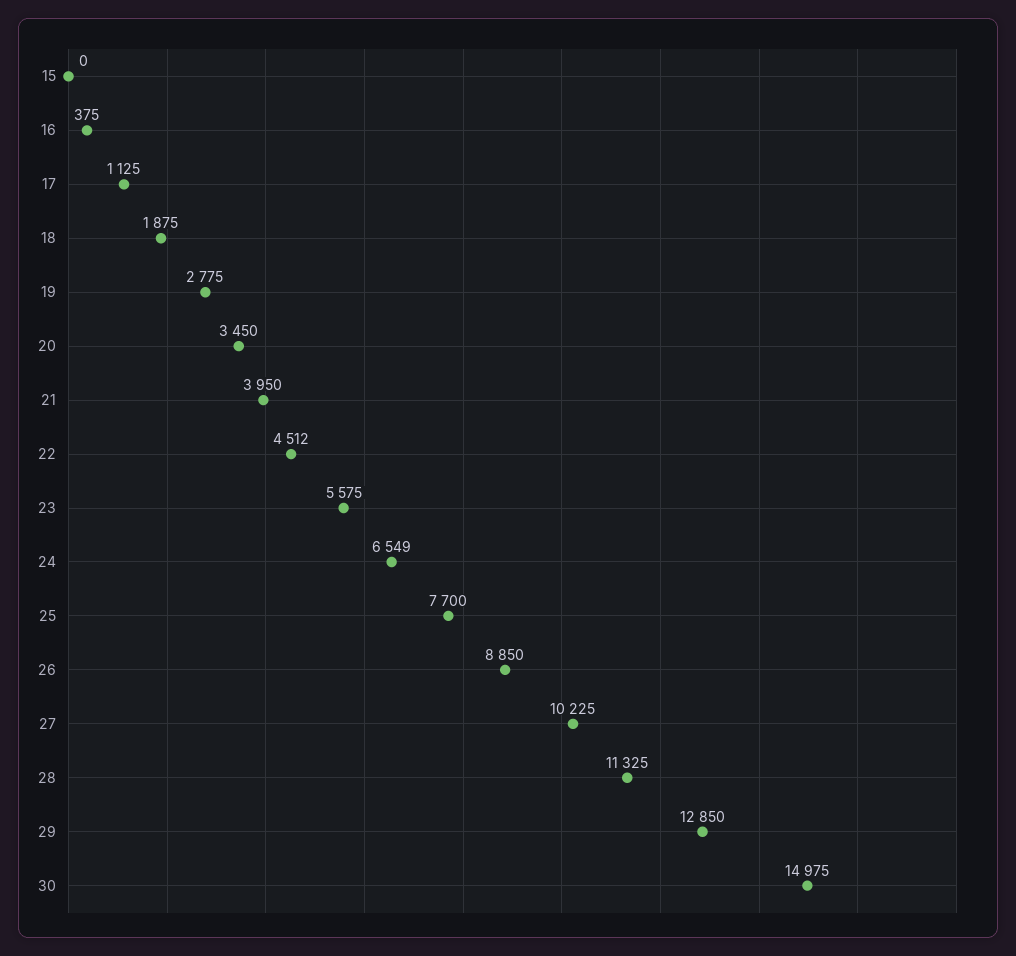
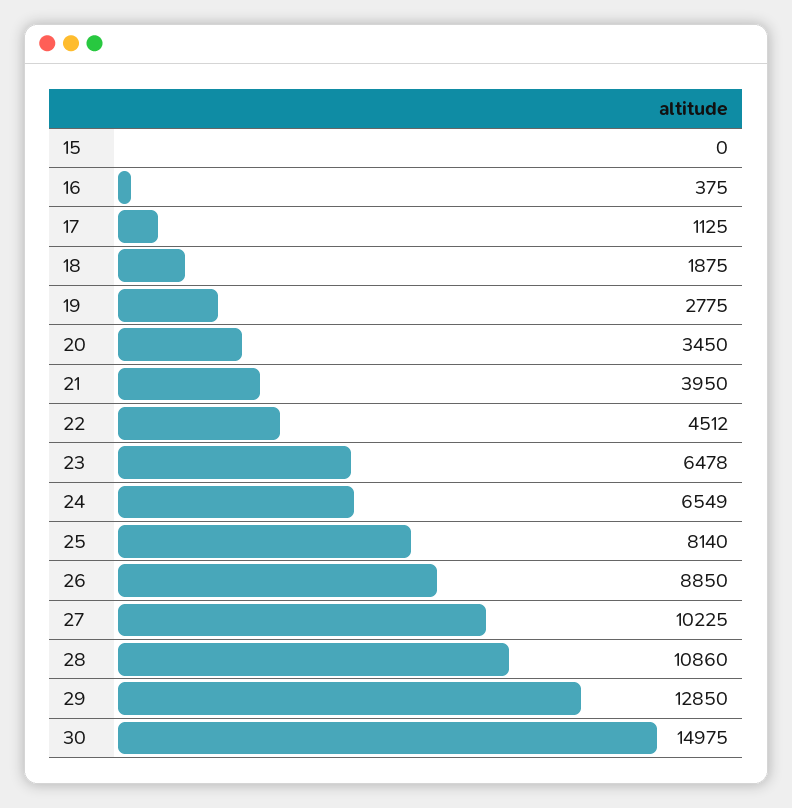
  {
    "15": 0,
    "16": 375,
    "17": 1125,
    "18": 1875,
    "19": 2775,
    "20": 3450,
    "21": 3950,
    "22": 4512,
-   "23": 5575,
+   "23": 6478,
    "24": 6549,
-   "25": 7700,
+   "25": 8140,
    "26": 8850,
    "27": 10225,
-   "28": 11325,
+   "28": 10860,
    "29": 12850,
    "30": 14975
  }

